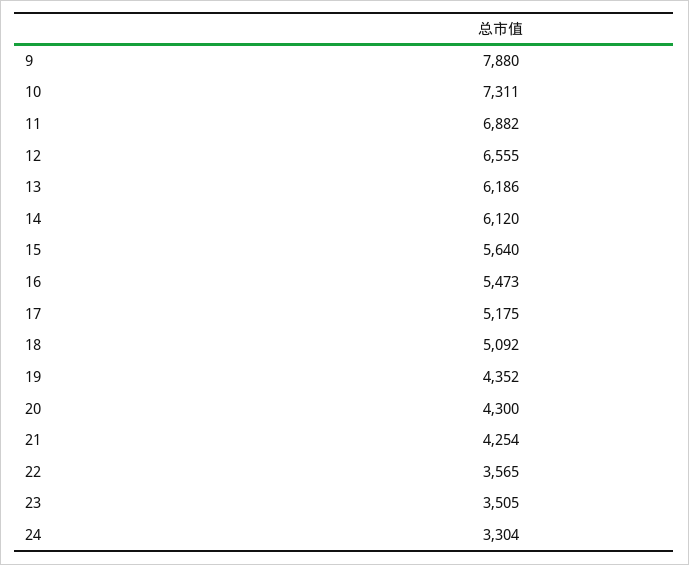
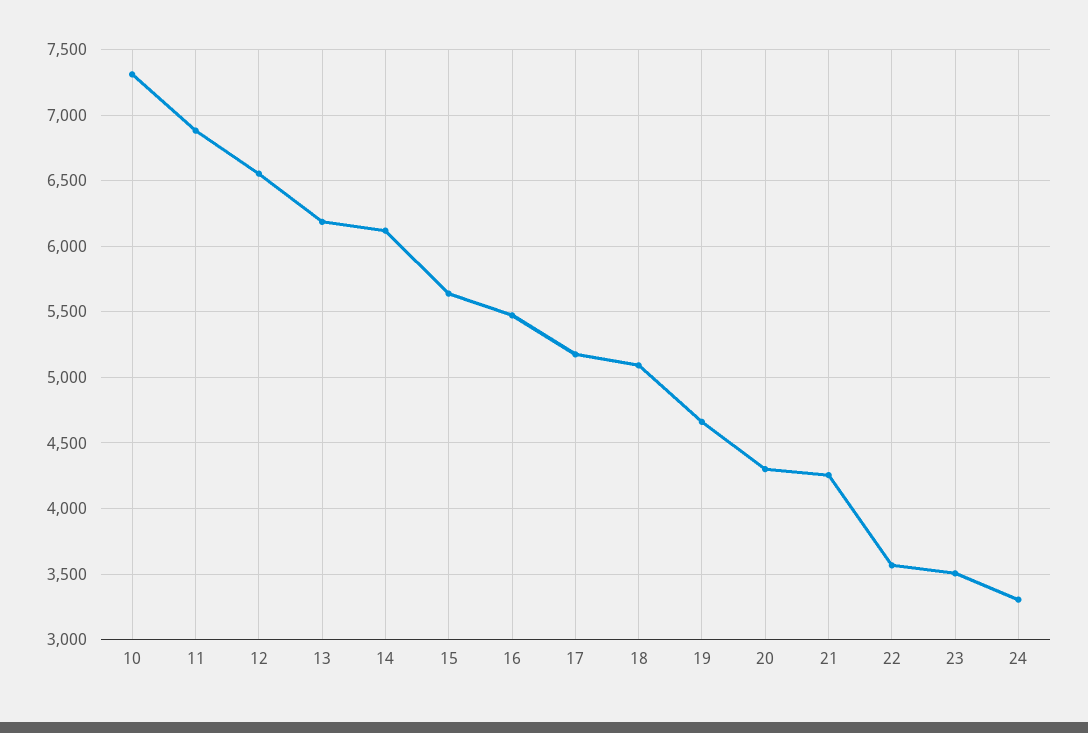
  {
-   "9": 7880,
    "10": 7311,
    "11": 6882,
    "12": 6555,
    "13": 6186,
    "14": 6120,
    "15": 5640,
    "16": 5473,
    "17": 5175,
    "18": 5092,
-   "19": 4352,
+   "19": 4650,
    "20": 4300,
    "21": 4254,
    "22": 3565,
    "23": 3505,
    "24": 3304
  }

